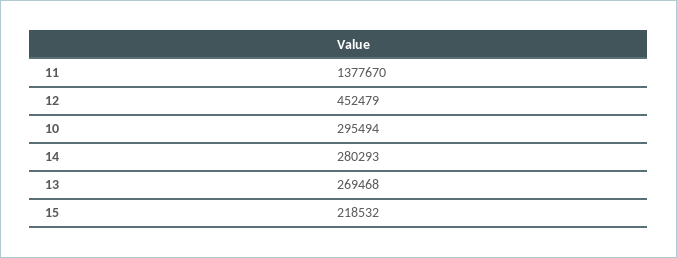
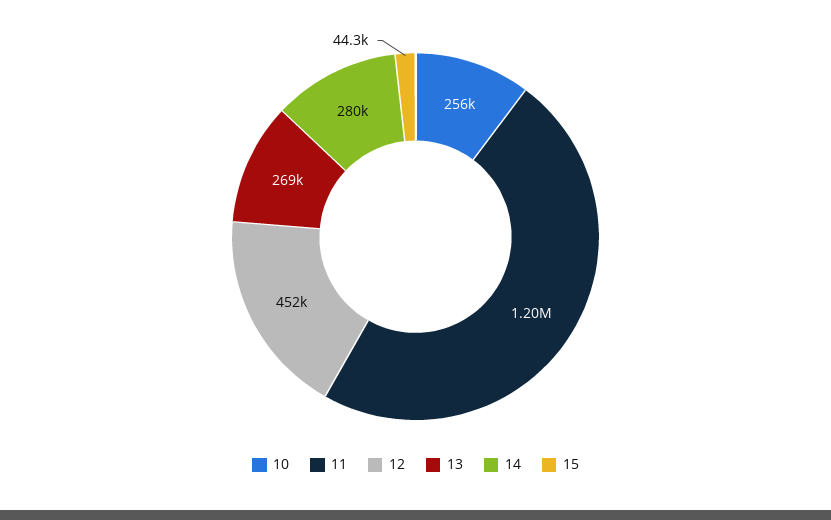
  {
-   "11": 1377670,
+   "11": 1200000,
    "12": 452479,
-   "10": 295494,
+   "10": 256000,
    "14": 280293,
    "13": 269468,
-   "15": 218532
+   "15": 44300
  }

